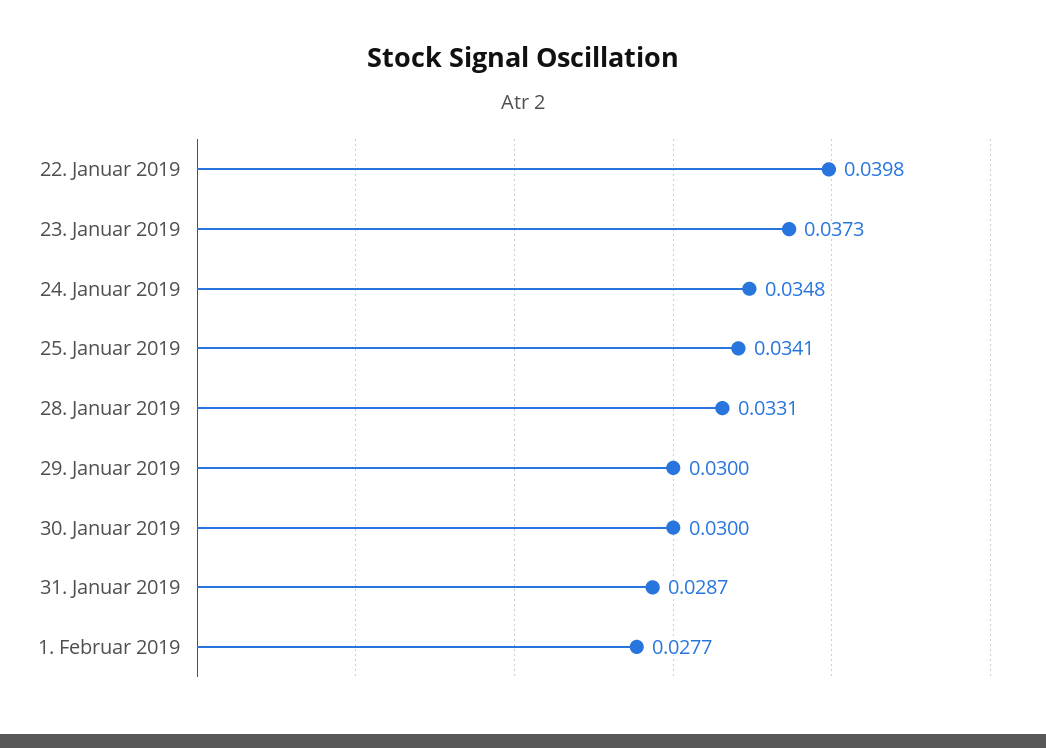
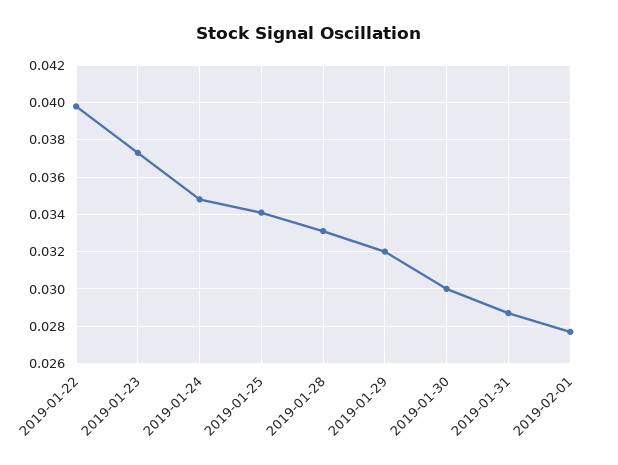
  {
    "22. Januar 2019": 0.0398,
    "23. Januar 2019": 0.0373,
    "24. Januar 2019": 0.0348,
    "25. Januar 2019": 0.0341,
    "28. Januar 2019": 0.0331,
-   "29. Januar 2019": 0.03,
+   "29. Januar 2019": 0.032,
    "30. Januar 2019": 0.03,
    "31. Januar 2019": 0.0287,
    "1. Februar 2019": 0.0277
  }

